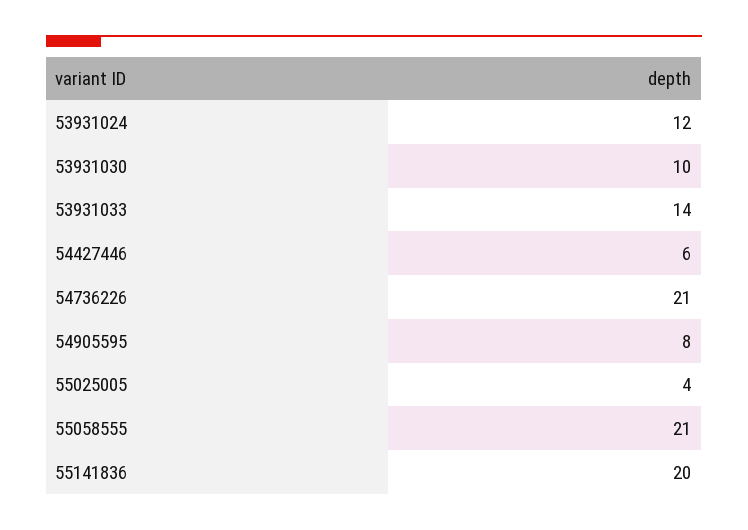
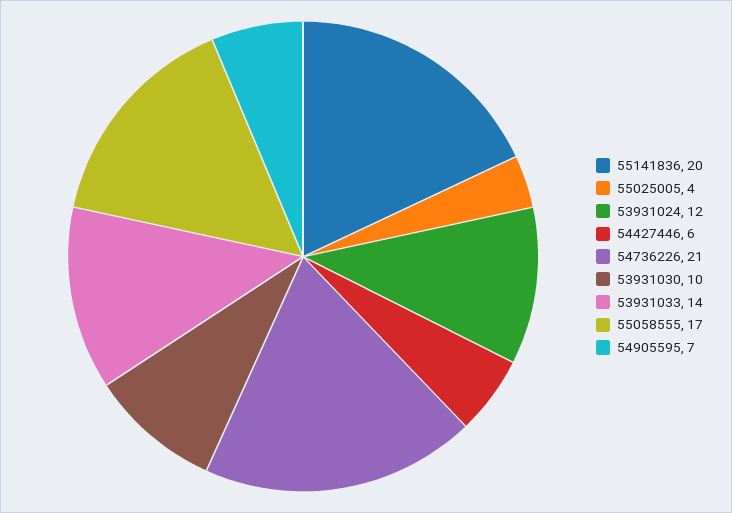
  {
    "53931024": 12,
    "53931030": 10,
    "53931033": 14,
    "54427446": 6,
    "54736226": 21,
-   "54905595": 8,
+   "54905595": 7,
    "55025005": 4,
-   "55058555": 21,
+   "55058555": 17,
    "55141836": 20
  }

